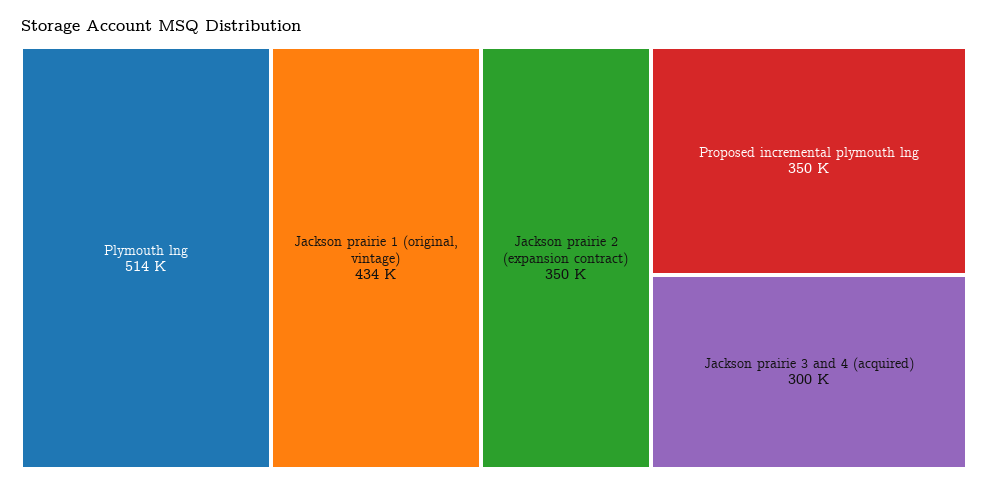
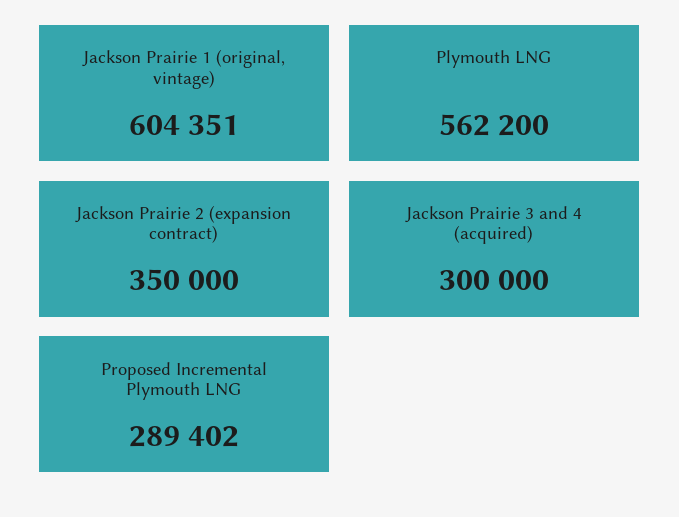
  {
-   "Plymouth lng": 514000,
+   "Plymouth lng": 562200,
-   "Jackson prairie 1 (original, vintage)": 434000,
+   "Jackson prairie 1 (original, vintage)": 604351,
    "Jackson prairie 2 (expansion contract)": 350000,
-   "Proposed incremental plymouth lng": 350000,
+   "Proposed incremental plymouth lng": 289402,
    "Jackson prairie 3 and 4 (acquired)": 300000
  }

